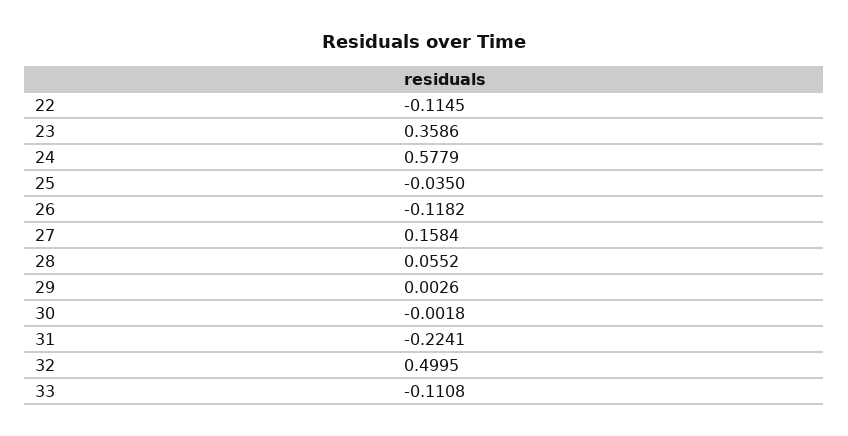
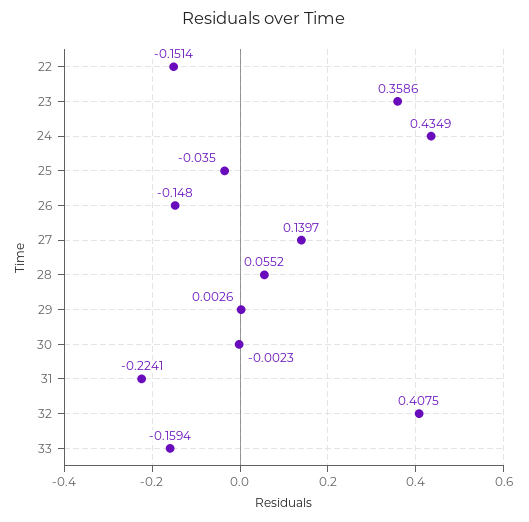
  {
-   "22": -0.1145,
+   "22": -0.1514,
    "23": 0.3586,
-   "24": 0.5779,
+   "24": 0.4349,
    "25": -0.035,
-   "26": -0.1182,
+   "26": -0.148,
-   "27": 0.1584,
+   "27": 0.1397,
    "28": 0.0552,
    "29": 0.0026,
-   "30": -0.0018,
+   "30": -0.0023,
    "31": -0.2241,
-   "32": 0.4995,
+   "32": 0.4075,
-   "33": -0.1108
+   "33": -0.1594
  }

